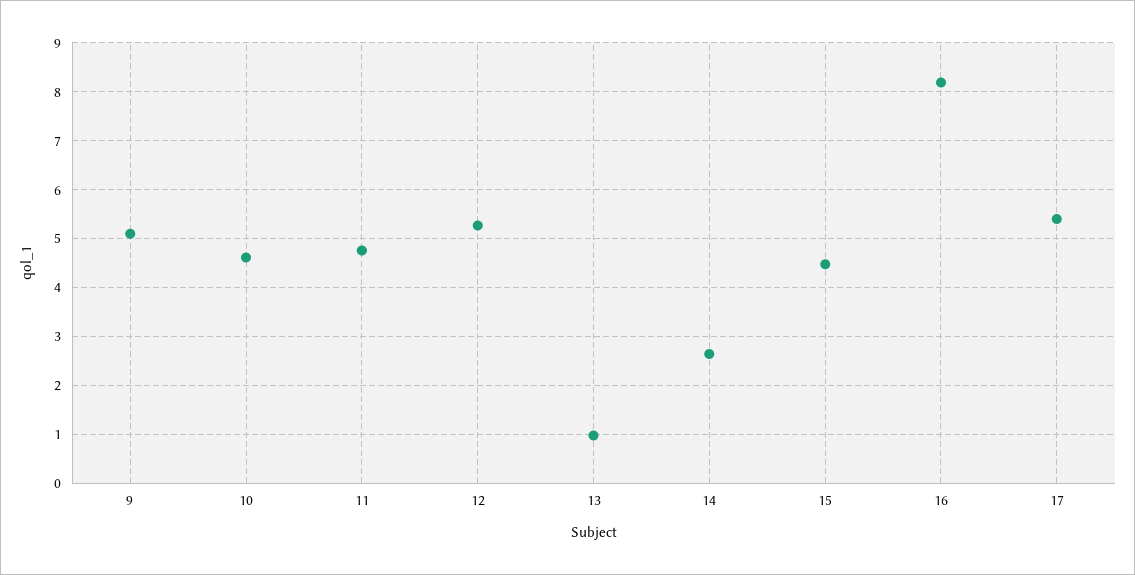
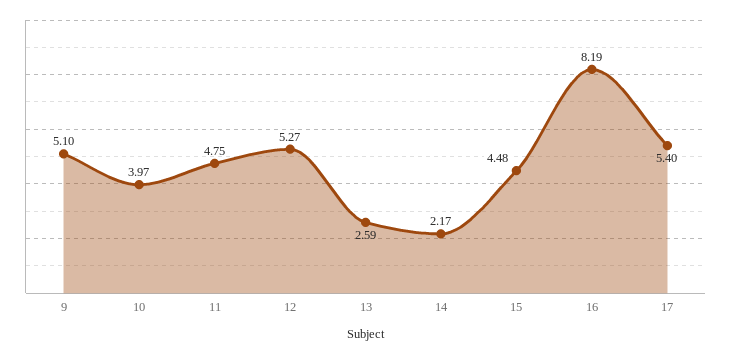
  {
    "9": 5.1,
-   "10": 4.6,
+   "10": 3.97,
    "11": 4.75,
    "12": 5.27,
-   "13": 1,
+   "13": 2.59,
-   "14": 2.6,
+   "14": 2.17,
    "15": 4.48,
    "16": 8.19,
    "17": 5.4
  }

